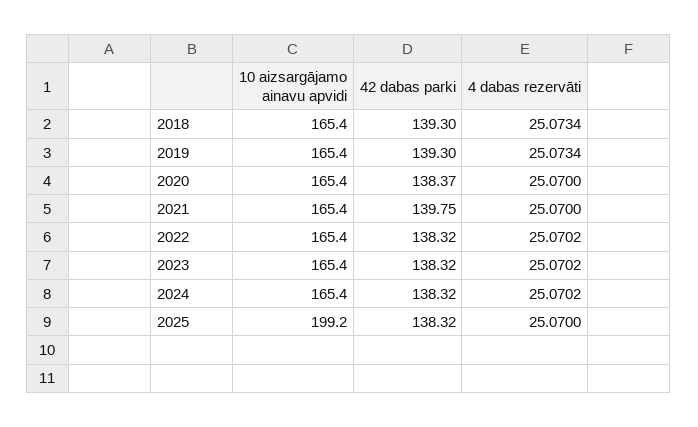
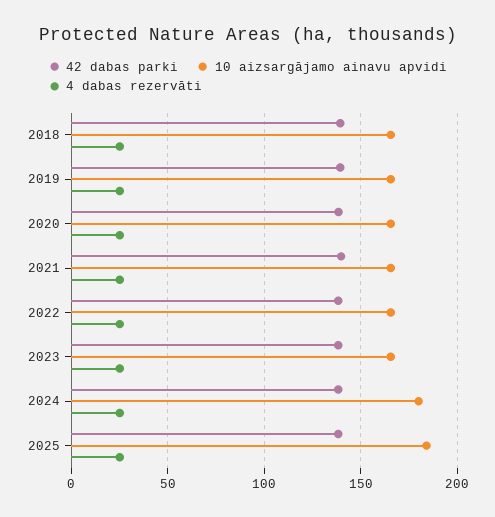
  {
    "10 aizsargājamo ainavu apvidi": {
      "2018": 165.4,
      "2019": 165.4,
      "2020": 165.4,
      "2021": 165.4,
      "2022": 165.4,
      "2023": 165.4,
-     "2024": 165.4,
+     "2024": 180,
-     "2025": 199.2
+     "2025": 185
    },
    "42 dabas parki": {
      "2018": 139.3,
      "2019": 139.3,
      "2020": 138.37,
      "2021": 139.75,
      "2022": 138.32,
      "2023": 138.32,
      "2024": 138.32,
      "2025": 138.32
    },
    "4 dabas rezervāti": {
      "2018": 25.0734,
      "2019": 25.0734,
      "2020": 25.07,
      "2021": 25.07,
      "2022": 25.0702,
      "2023": 25.0702,
      "2024": 25.0702,
      "2025": 25.07
    }
  }

